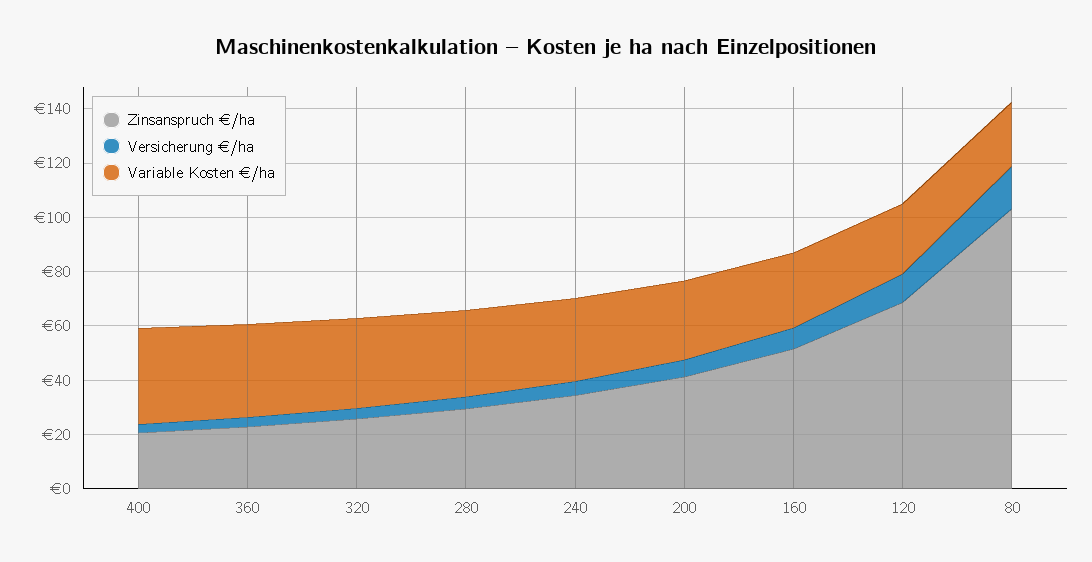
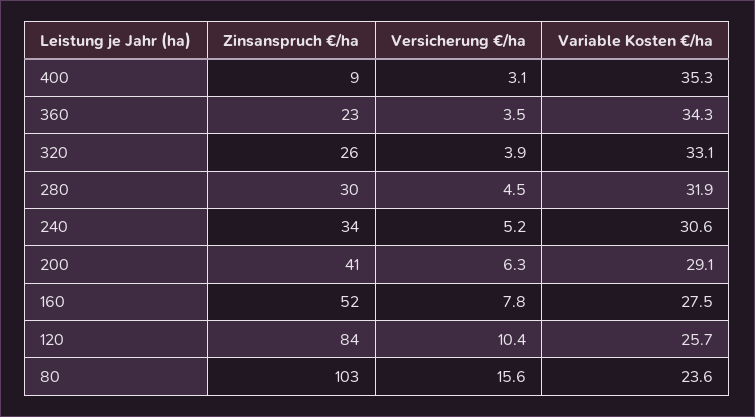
  {
    "Zinsanspruch €/ha": {
-     "400": 20,
+     "400": 9,
      "360": 23,
      "320": 26,
      "280": 30,
      "240": 34,
      "200": 41,
      "160": 52,
-     "120": 70,
+     "120": 84,
      "80": 103
    },
    "Versicherung €/ha": {
      "400": 3.1,
      "360": 3.5,
      "320": 3.9,
      "280": 4.5,
      "240": 5.2,
      "200": 6.3,
      "160": 7.8,
      "120": 10.4,
      "80": 15.6
    },
    "Variable Kosten €/ha": {
      "400": 35.3,
      "360": 34.3,
      "320": 33.1,
      "280": 31.9,
      "240": 30.6,
      "200": 29.1,
      "160": 27.5,
      "120": 25.7,
      "80": 23.6
    }
  }

